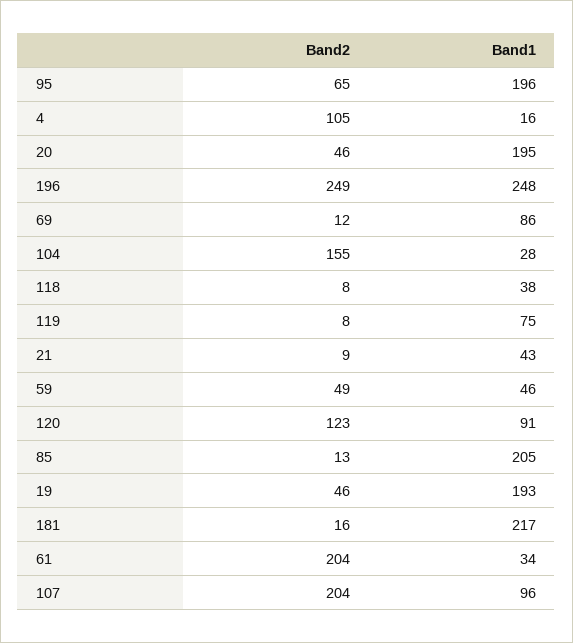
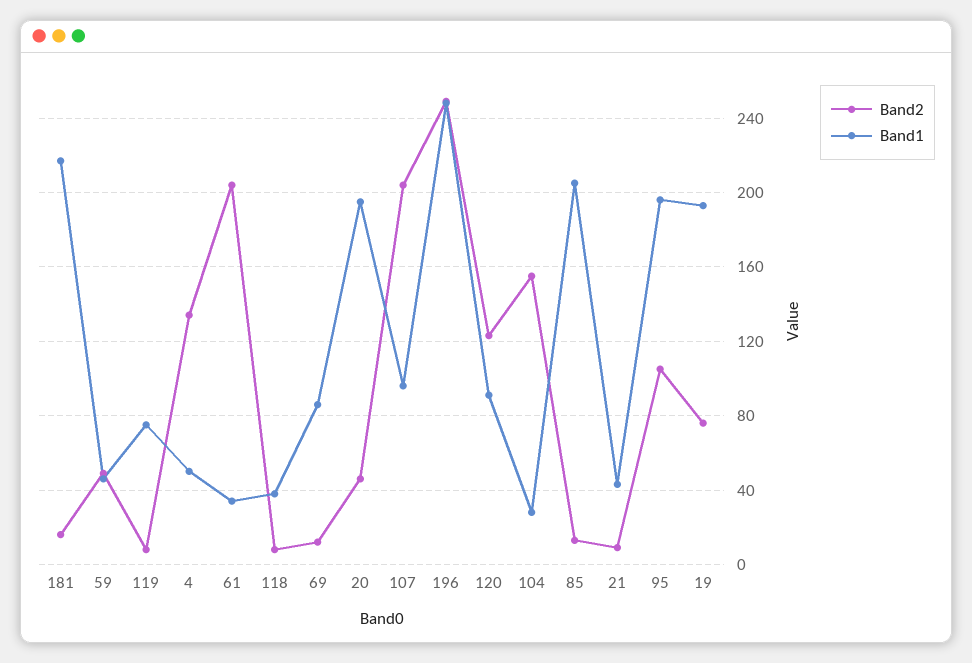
  {
    "Band2": {
-     "95": 65,
+     "95": 105,
-     "4": 105,
+     "4": 135,
      "20": 46,
      "196": 249,
      "69": 12,
      "104": 155,
      "118": 8,
      "119": 8,
      "21": 9,
      "59": 49,
      "120": 123,
      "85": 13,
-     "19": 46,
+     "19": 75,
      "181": 16,
      "61": 204,
      "107": 204
    },
    "Band1": {
      "95": 196,
-     "4": 16,
+     "4": 50,
      "20": 195,
      "196": 248,
      "69": 86,
      "104": 28,
      "118": 38,
      "119": 75,
      "21": 43,
      "59": 46,
      "120": 91,
      "85": 205,
      "19": 193,
      "181": 217,
      "61": 34,
      "107": 96
    }
  }

